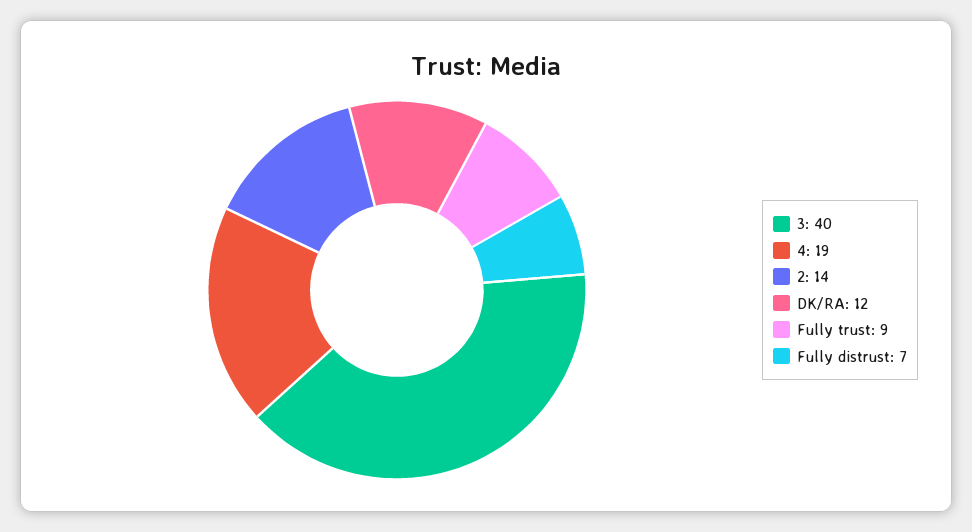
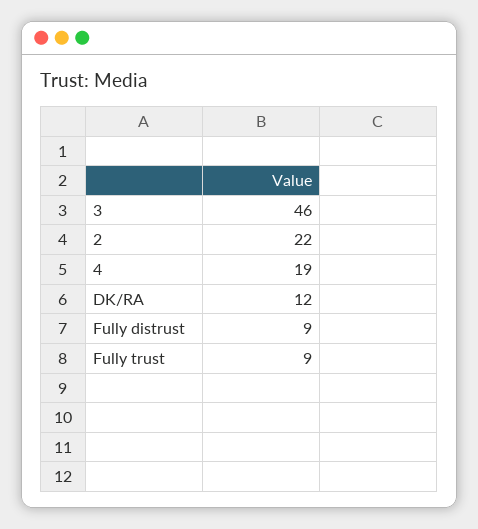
  {
-   "3": 40,
+   "3": 46,
    "4": 19,
-   "2": 14,
+   "2": 22,
    "DK/RA": 12,
    "Fully trust": 9,
-   "Fully distrust": 7
+   "Fully distrust": 9
  }

